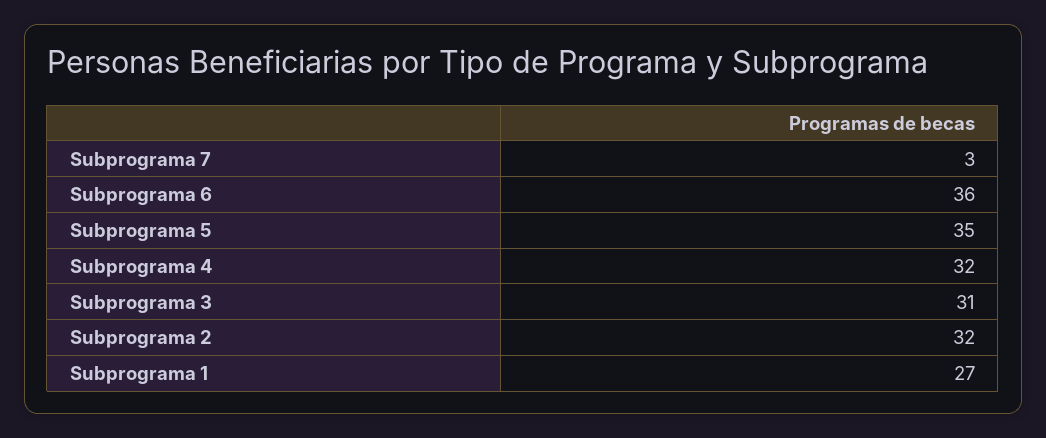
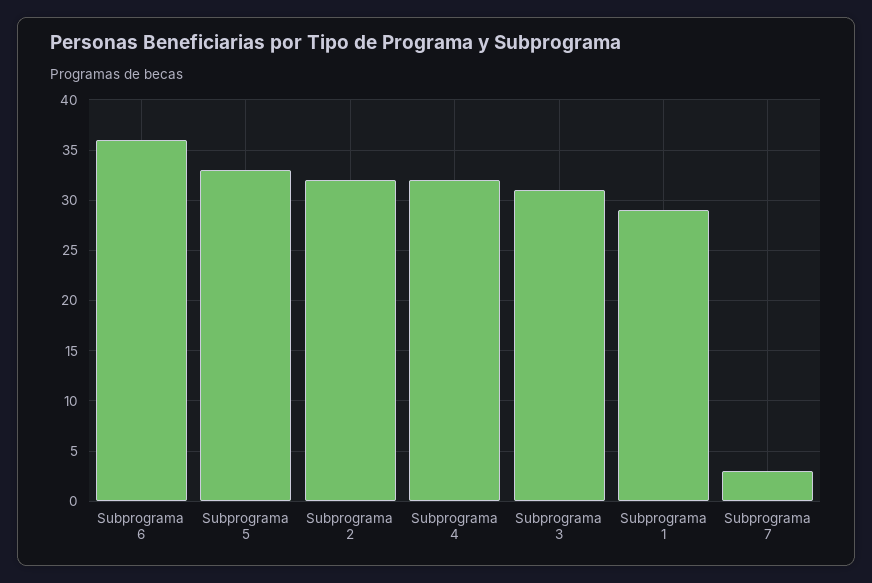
  {
    "Subprograma 7": 3,
    "Subprograma 6": 36,
-   "Subprograma 5": 35,
+   "Subprograma 5": 33,
    "Subprograma 4": 32,
    "Subprograma 3": 31,
    "Subprograma 2": 32,
-   "Subprograma 1": 27
+   "Subprograma 1": 29
  }

